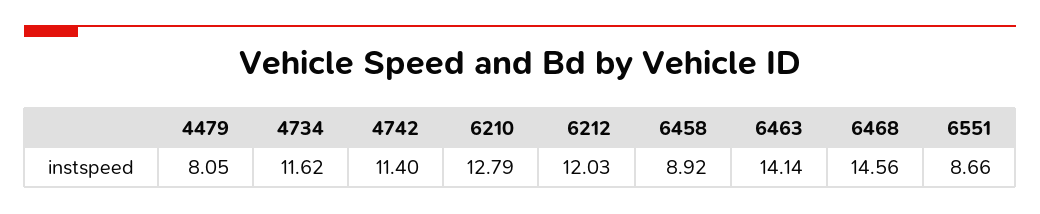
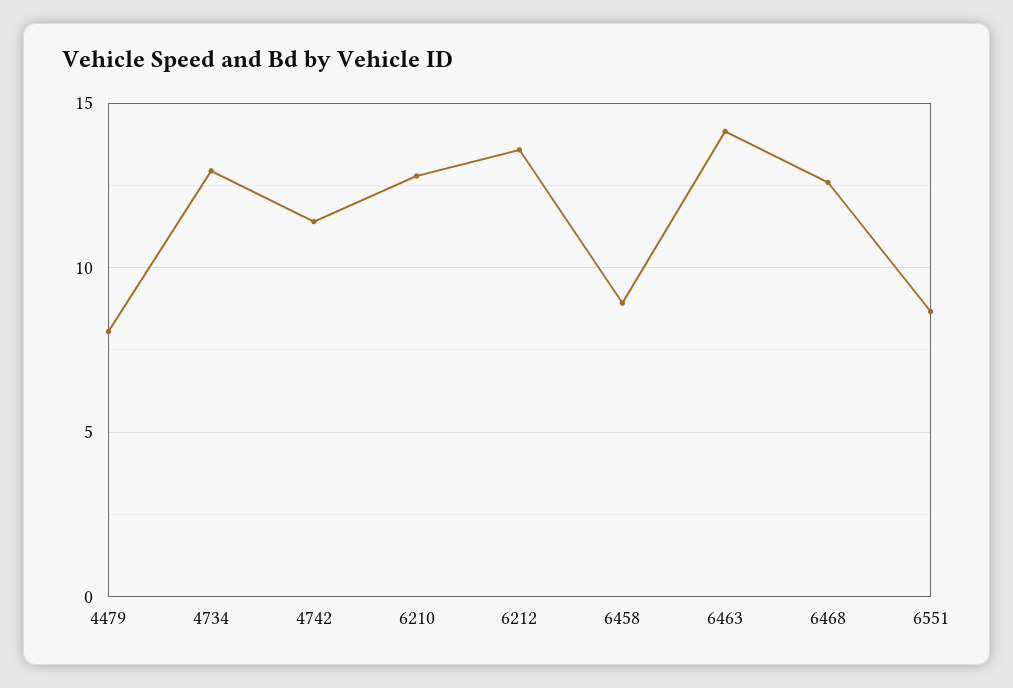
  {
    "4479": 8.05,
-   "4734": 11.62,
+   "4734": 13,
    "4742": 11.4,
    "6210": 12.79,
-   "6212": 12.03,
+   "6212": 13.5,
    "6458": 8.92,
    "6463": 14.14,
-   "6468": 14.56,
+   "6468": 12.5,
    "6551": 8.66
  }

